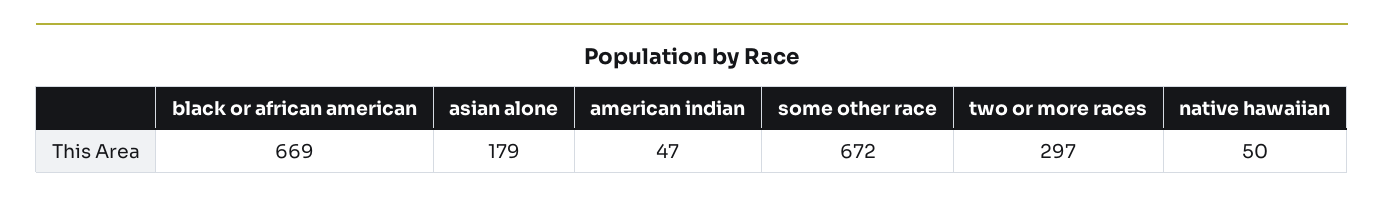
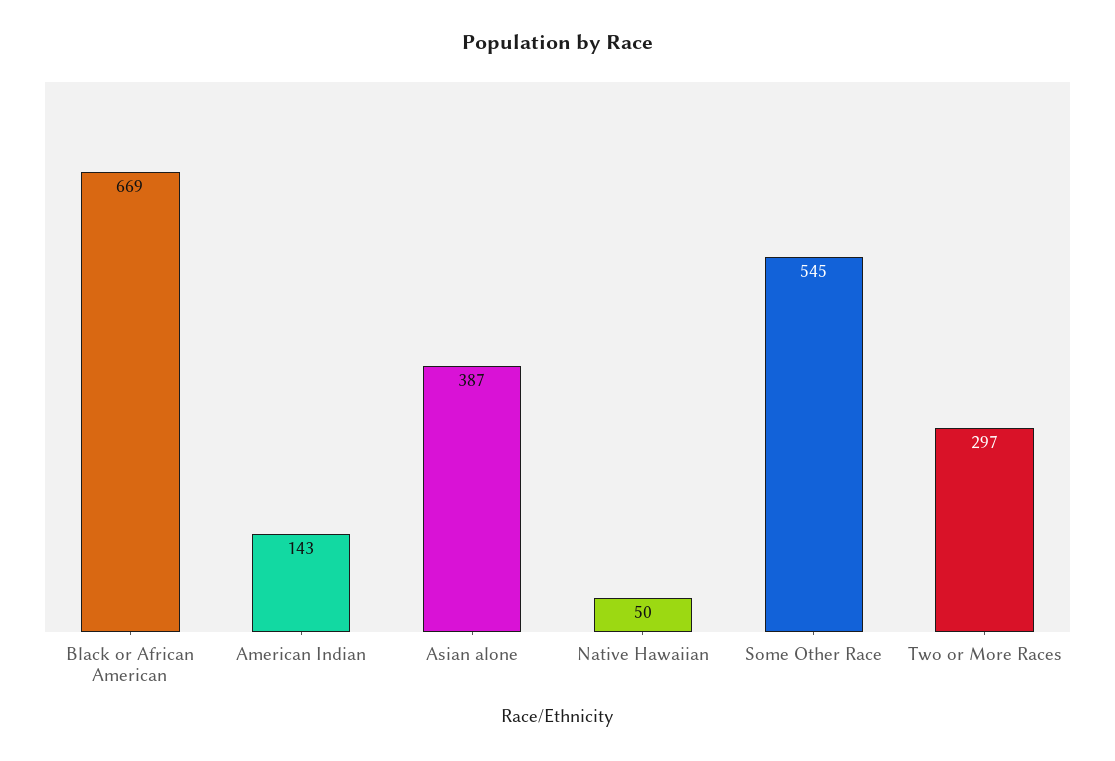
  {
    "black or african american": 669,
-   "asian alone": 179,
+   "asian alone": 387,
-   "american indian": 47,
+   "american indian": 143,
-   "some other race": 672,
+   "some other race": 545,
    "two or more races": 297,
    "native hawaiian": 50
  }

